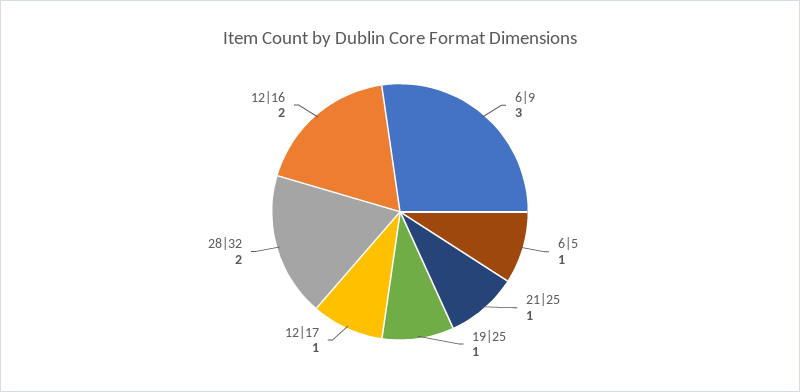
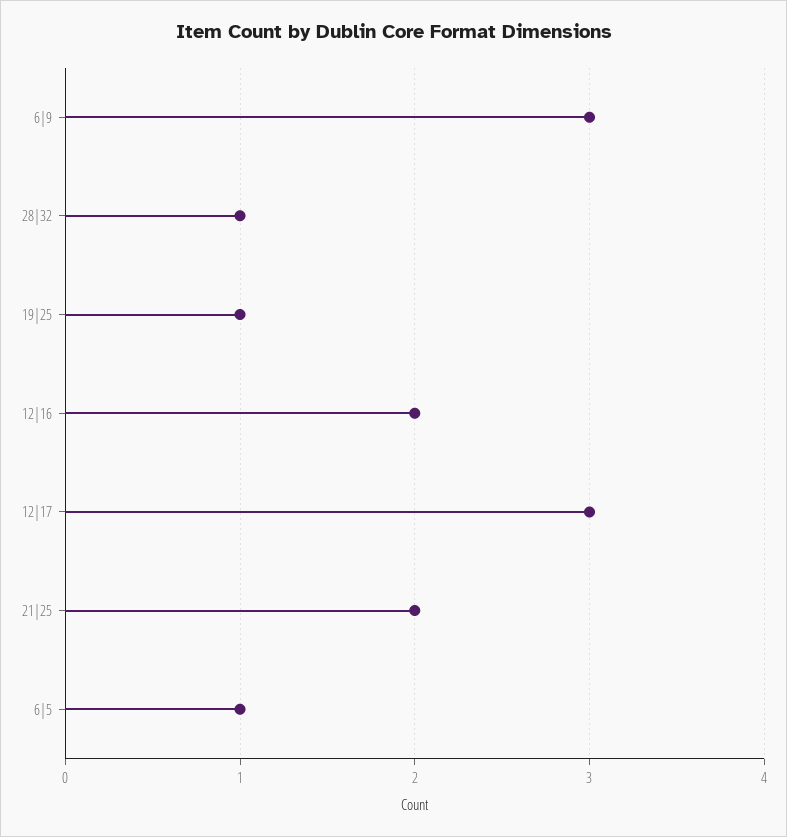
  {
    "6|9": 3,
    "6|5": 1,
-   "21|25": 1,
+   "21|25": 2,
    "19|25": 1,
-   "12|17": 1,
+   "12|17": 3,
-   "28|32": 2,
+   "28|32": 1,
    "12|16": 2
  }

